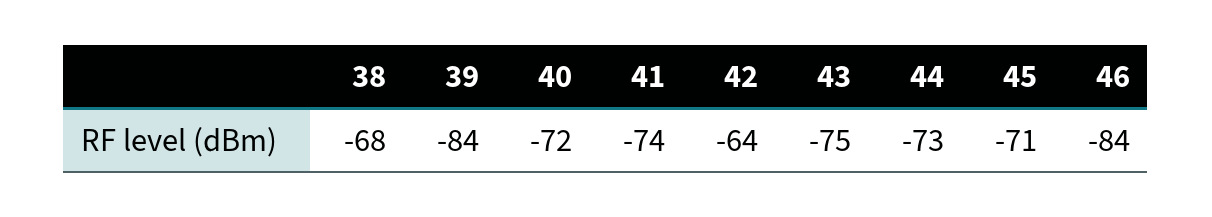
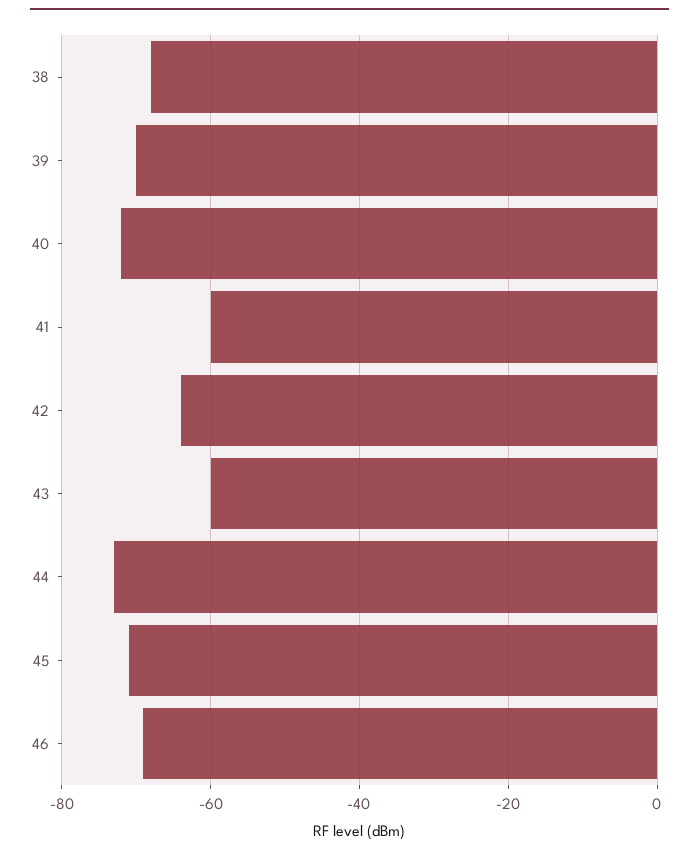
  {
    "38": -68,
-   "39": -84,
+   "39": -70,
    "40": -72,
-   "41": -74,
+   "41": -60,
    "42": -64,
-   "43": -75,
+   "43": -60,
    "44": -73,
    "45": -71,
-   "46": -84
+   "46": -70
  }

